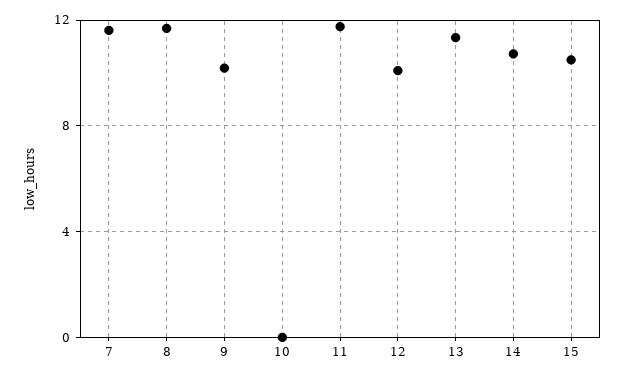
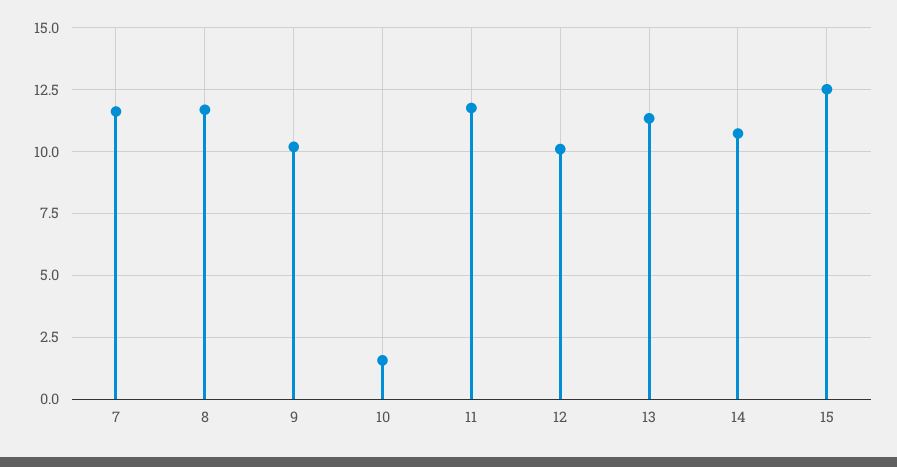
  {
    "7": 11.5,
    "8": 11.75,
    "9": 10.25,
-   "10": 0,
+   "10": 1.5,
    "11": 11.75,
    "12": 10,
    "13": 11.25,
    "14": 10.75,
-   "15": 10.5
+   "15": 12.5
  }

